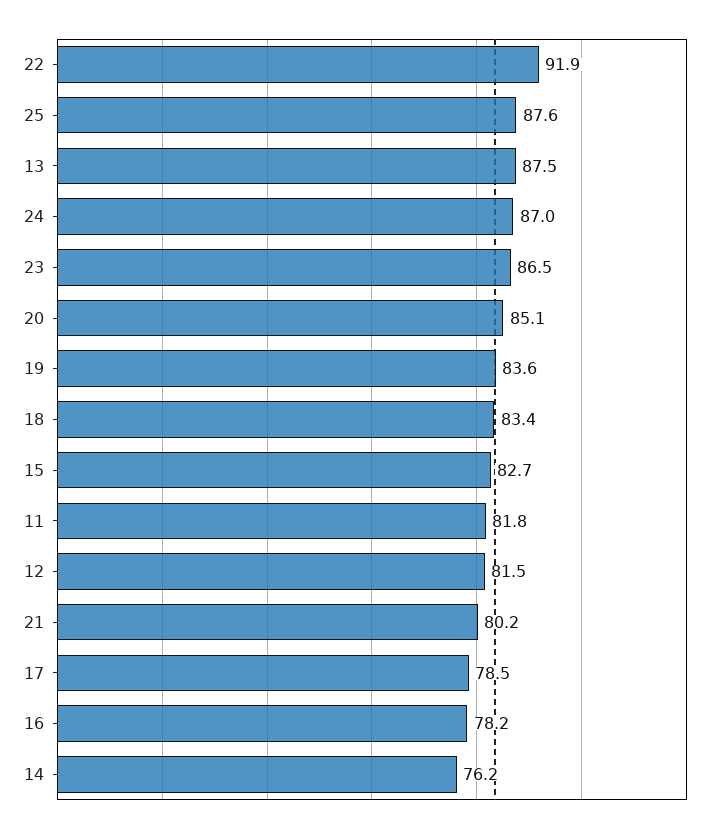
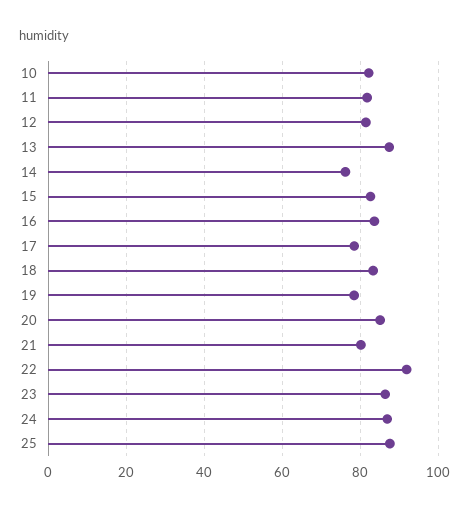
  {
    "22": 91.9,
    "25": 87.6,
    "13": 87.5,
    "24": 87,
    "23": 86.5,
    "20": 85.1,
-   "19": 83.6,
+   "19": 78,
    "18": 83.4,
    "15": 82.7,
    "11": 81.8,
    "12": 81.5,
    "21": 80.2,
    "17": 78.5,
-   "16": 78.2,
+   "16": 84,
-   "14": 76.2
+   "14": 76.2,
+   "10": 82
  }

